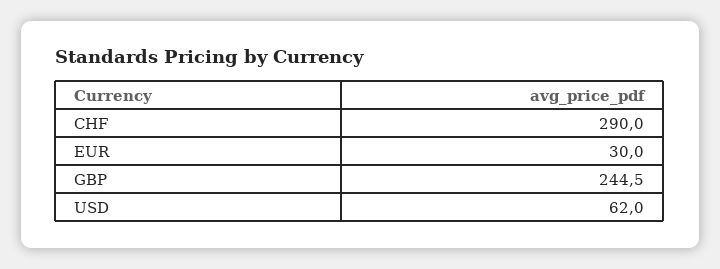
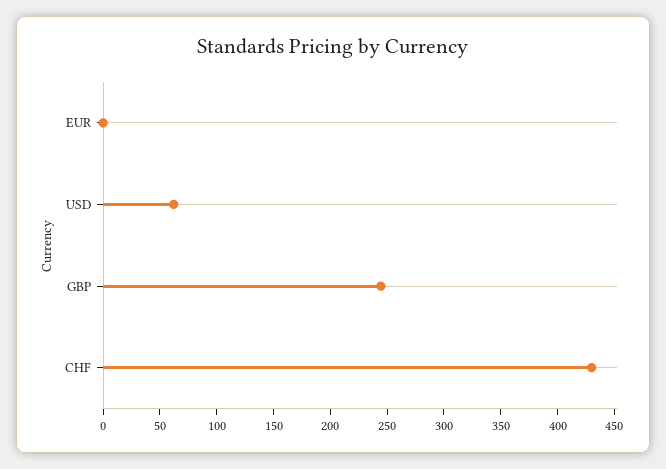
  {
-   "CHF": 290,
+   "CHF": 430,
-   "EUR": 30,
+   "EUR": 0,
    "GBP": 244.5,
    "USD": 62
  }

